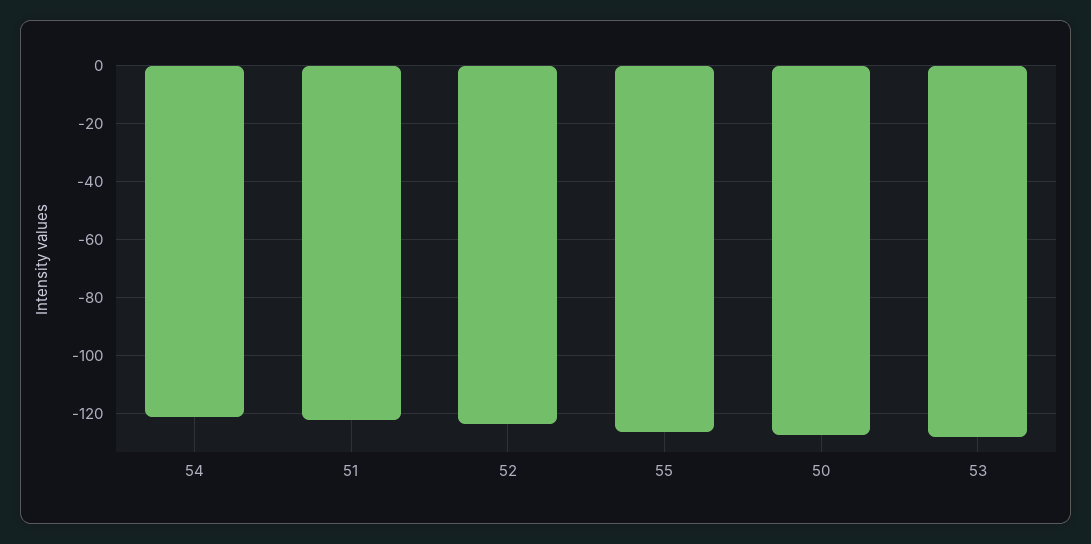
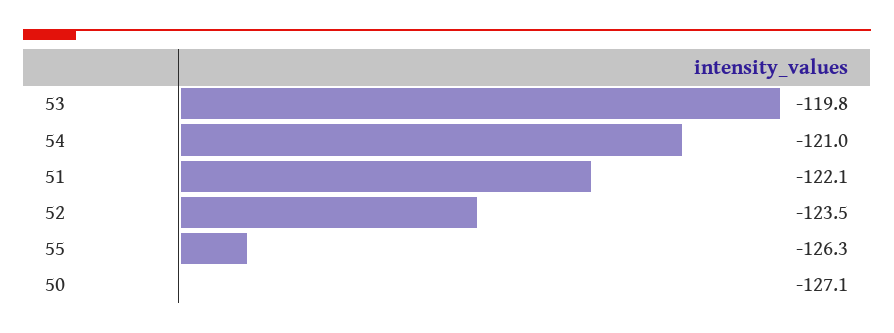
  {
    "54": -121,
    "51": -122.1,
    "52": -123.5,
    "55": -126.3,
    "50": -127.1,
-   "53": -127.5
+   "53": -119.8
  }

